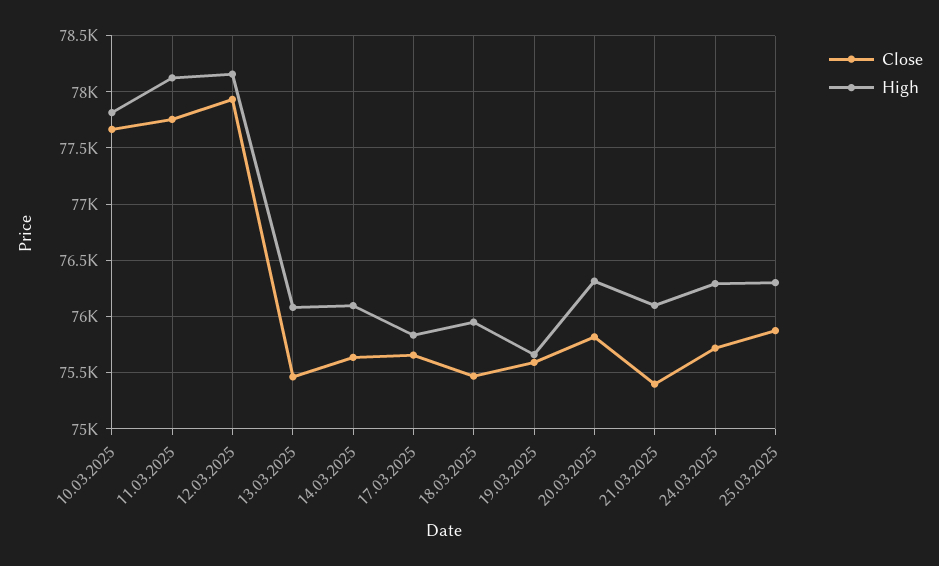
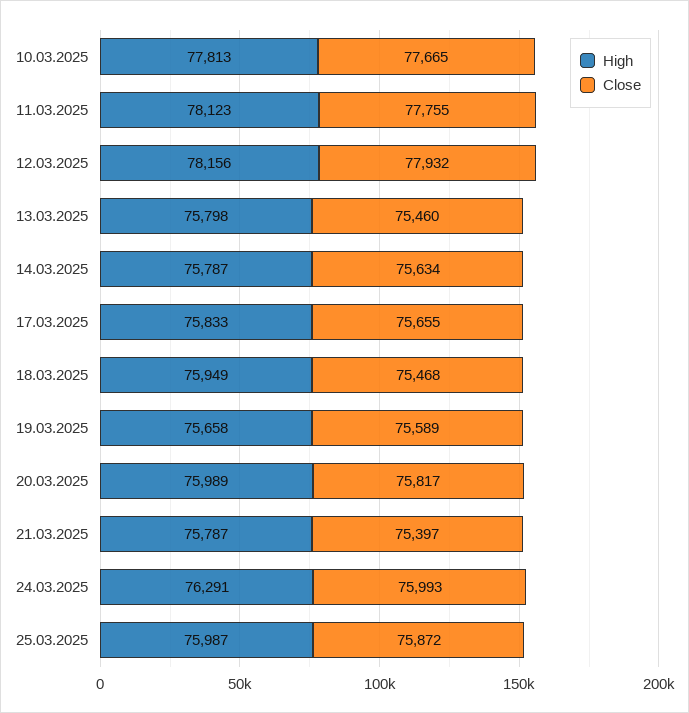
  {
    "Close": {
      "10.03.2025": 77665,
      "11.03.2025": 77755,
      "12.03.2025": 77932,
      "13.03.2025": 75460,
      "14.03.2025": 75634,
      "17.03.2025": 75655,
      "18.03.2025": 75468,
      "19.03.2025": 75589,
      "20.03.2025": 75817,
      "21.03.2025": 75397,
-     "24.03.2025": 75700,
+     "24.03.2025": 75993,
      "25.03.2025": 75872
    },
    "High": {
      "10.03.2025": 77813,
      "11.03.2025": 78123,
      "12.03.2025": 78156,
-     "13.03.2025": 76100,
+     "13.03.2025": 75798,
-     "14.03.2025": 76100,
+     "14.03.2025": 75787,
      "17.03.2025": 75833,
      "18.03.2025": 75949,
      "19.03.2025": 75658,
-     "20.03.2025": 76300,
+     "20.03.2025": 75989,
-     "21.03.2025": 76100,
+     "21.03.2025": 75787,
      "24.03.2025": 76291,
-     "25.03.2025": 76300
+     "25.03.2025": 75987
    }
  }

